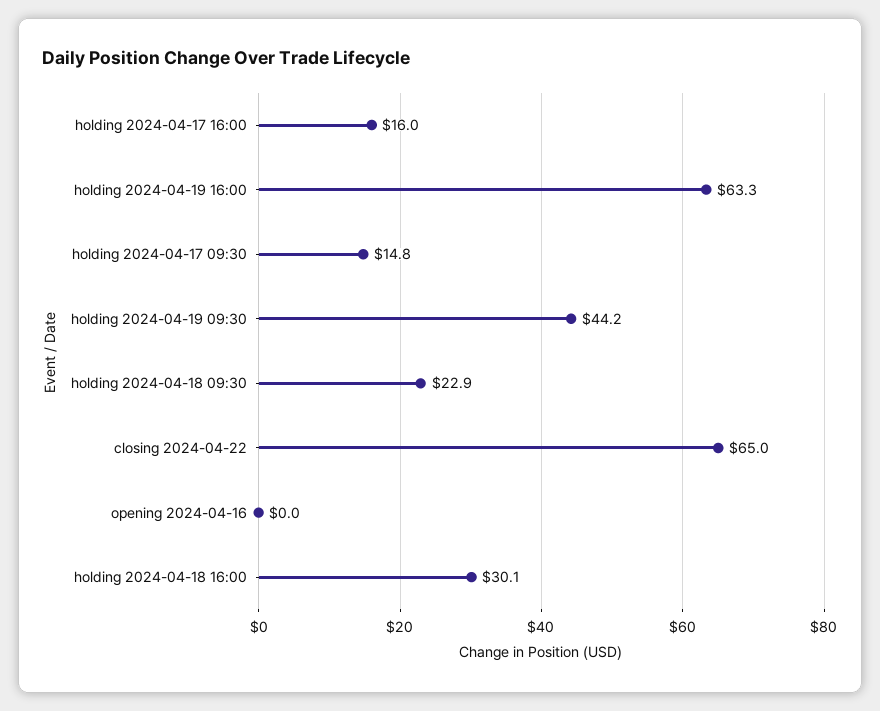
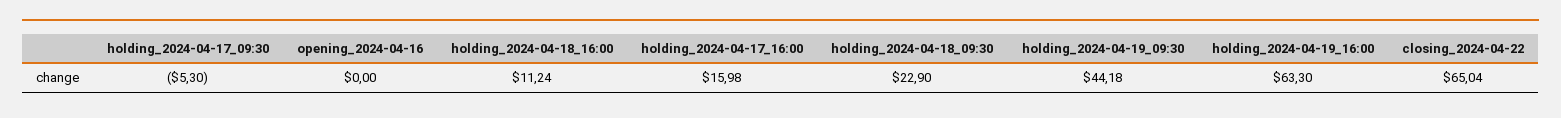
  {
    "holding 2024-04-17 16:00": 15.98,
    "holding 2024-04-19 16:00": 63.3,
-   "holding 2024-04-17 09:30": 14.8,
+   "holding 2024-04-17 09:30": -5.3,
    "holding 2024-04-19 09:30": 44.18,
    "holding 2024-04-18 09:30": 22.9,
    "closing 2024-04-22": 65.04,
    "opening 2024-04-16": 0,
-   "holding 2024-04-18 16:00": 30.1
+   "holding 2024-04-18 16:00": 11.24
  }

